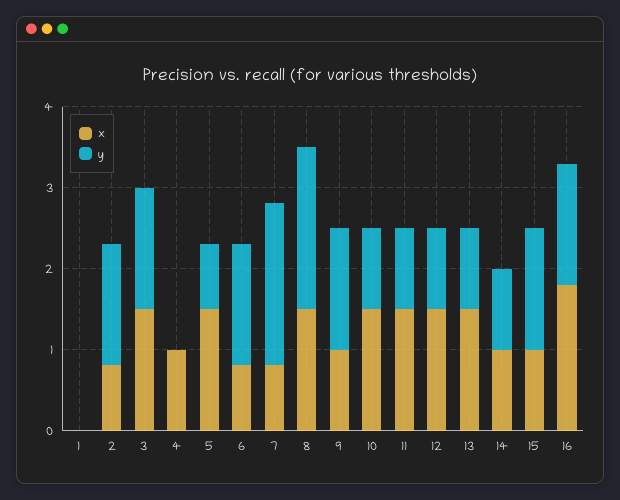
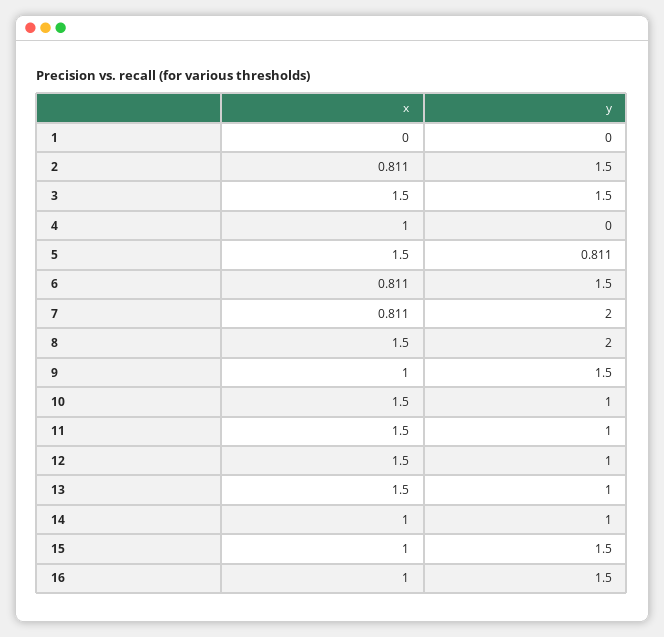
  {
    "x": {
      "1": 0,
      "2": 0.811,
      "3": 1.5,
      "4": 1,
      "5": 1.5,
      "6": 0.811,
      "7": 0.811,
      "8": 1.5,
      "9": 1,
      "10": 1.5,
      "11": 1.5,
      "12": 1.5,
      "13": 1.5,
      "14": 1,
      "15": 1,
-     "16": 1.8
+     "16": 1
    },
    "y": {
      "1": 0,
      "2": 1.5,
      "3": 1.5,
      "4": 0,
      "5": 0.811,
      "6": 1.5,
      "7": 2,
      "8": 2,
      "9": 1.5,
      "10": 1,
      "11": 1,
      "12": 1,
      "13": 1,
      "14": 1,
      "15": 1.5,
      "16": 1.5
    }
  }

